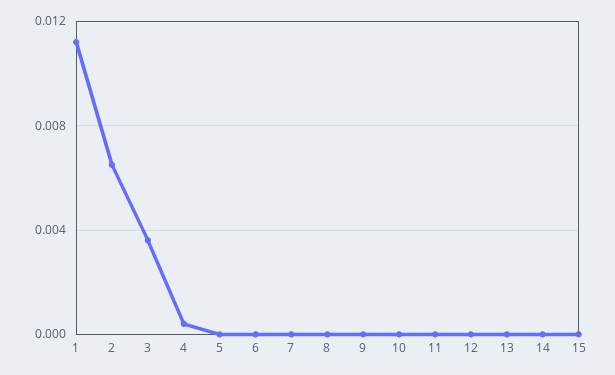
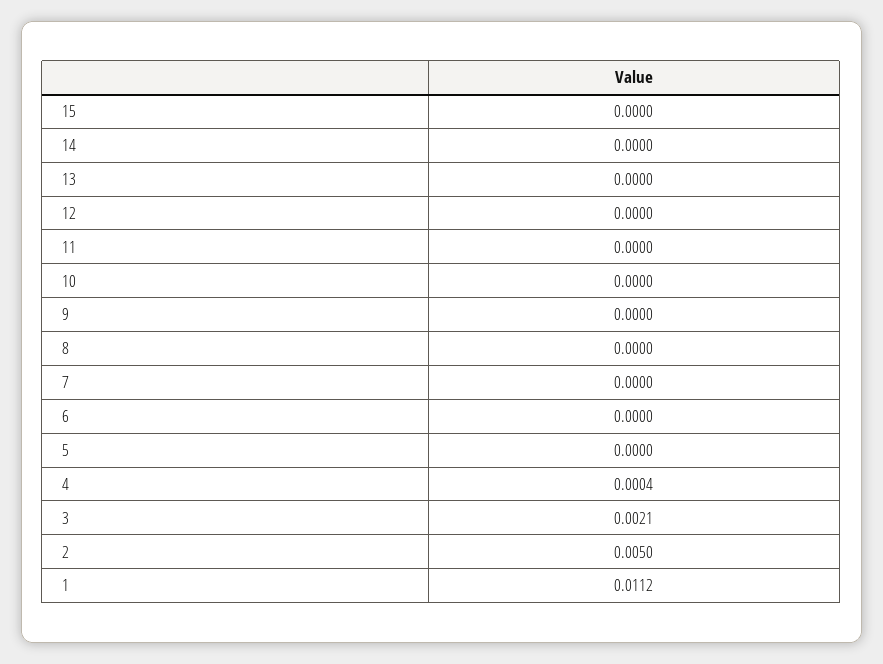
  {
    "1": 0.0112,
-   "2": 0.0065,
+   "2": 0.005,
-   "3": 0.0035,
+   "3": 0.0021,
    "4": 0.0004,
    "5": 0,
    "6": 0,
    "7": 0,
    "8": 0,
    "9": 0,
    "10": 0,
    "11": 0,
    "12": 0,
    "13": 0,
    "14": 0,
    "15": 0
  }

